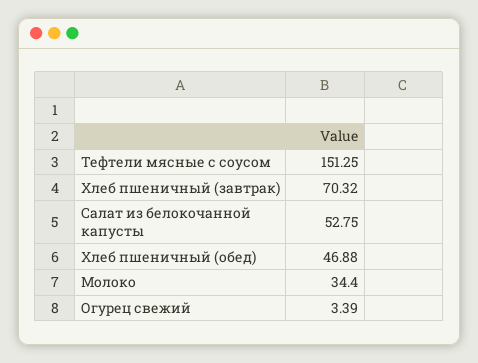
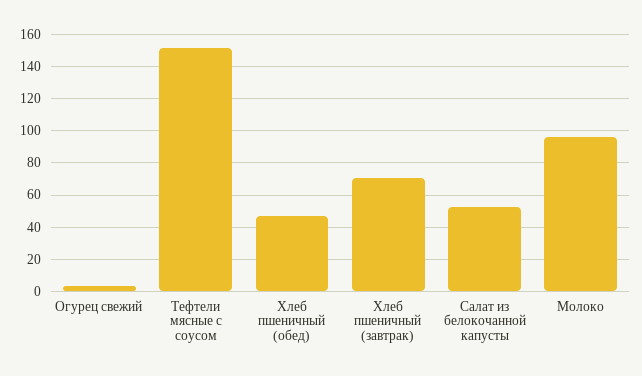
  {
    "Тефтели мясные с соусом": 151.25,
    "Хлеб пшеничный (завтрак)": 70.32,
    "Салат из белокочанной капусты": 52.75,
    "Хлеб пшеничный (обед)": 46.88,
-   "Молоко": 34.4,
+   "Молоко": 95,
    "Огурец свежий": 3.39
  }

